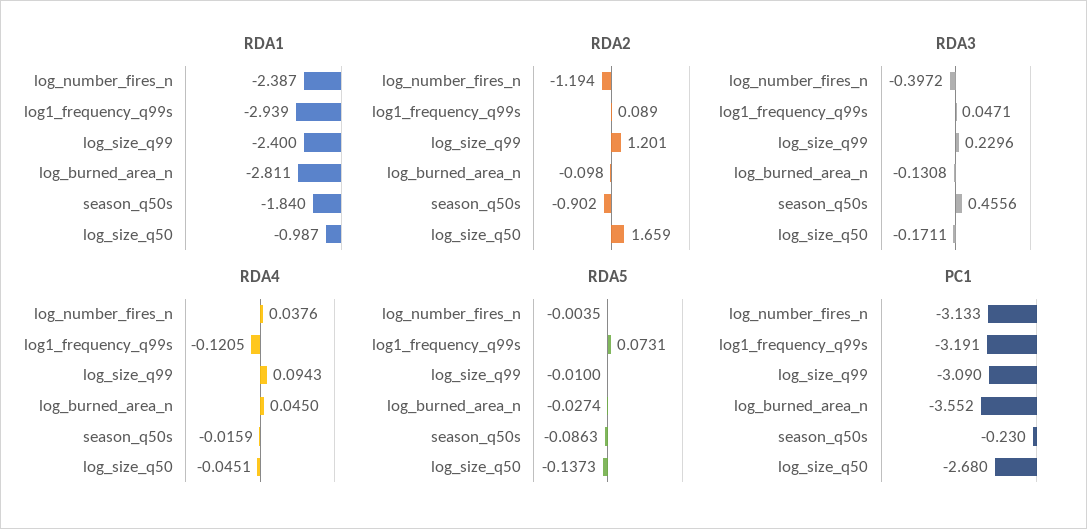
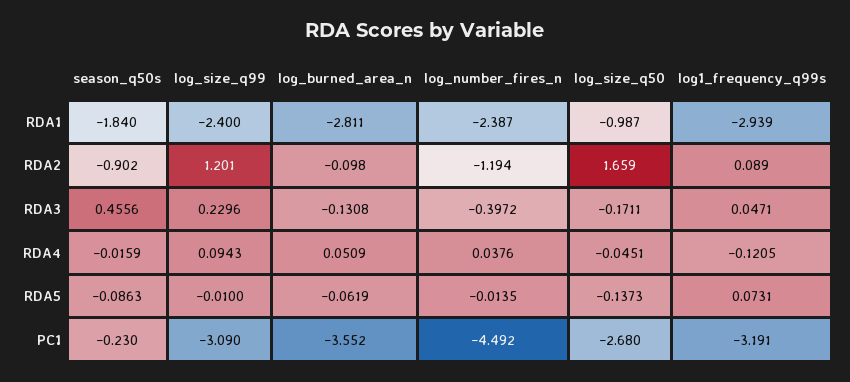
  {
    "RDA1": {
      "log_number_fires_n": -2.387,
      "log1_frequency_q99s": -2.939,
      "log_size_q99": -2.4,
      "log_burned_area_n": -2.811,
      "season_q50s": -1.84,
      "log_size_q50": -0.987
    },
    "RDA2": {
      "log_number_fires_n": -1.194,
      "log1_frequency_q99s": 0.089,
      "log_size_q99": 1.201,
      "log_burned_area_n": -0.098,
      "season_q50s": -0.902,
      "log_size_q50": 1.659
    },
    "RDA3": {
      "log_number_fires_n": -0.3972,
      "log1_frequency_q99s": 0.0471,
      "log_size_q99": 0.2296,
      "log_burned_area_n": -0.1308,
      "season_q50s": 0.4556,
      "log_size_q50": -0.1711
    },
    "RDA4": {
      "log_number_fires_n": 0.0376,
      "log1_frequency_q99s": -0.1205,
      "log_size_q99": 0.0943,
-     "log_burned_area_n": 0.045,
+     "log_burned_area_n": 0.0509,
      "season_q50s": -0.0159,
      "log_size_q50": -0.0451
    },
    "RDA5": {
-     "log_number_fires_n": -0.0035,
+     "log_number_fires_n": -0.0135,
      "log1_frequency_q99s": 0.0731,
      "log_size_q99": -0.01,
-     "log_burned_area_n": -0.0274,
+     "log_burned_area_n": -0.0619,
      "season_q50s": -0.0863,
      "log_size_q50": -0.1373
    },
    "PC1": {
-     "log_number_fires_n": -3.133,
+     "log_number_fires_n": -4.492,
      "log1_frequency_q99s": -3.191,
      "log_size_q99": -3.09,
      "log_burned_area_n": -3.552,
      "season_q50s": -0.23,
      "log_size_q50": -2.68
    }
  }

